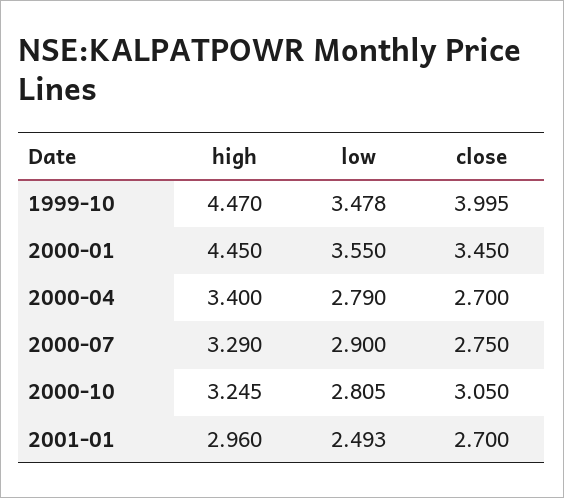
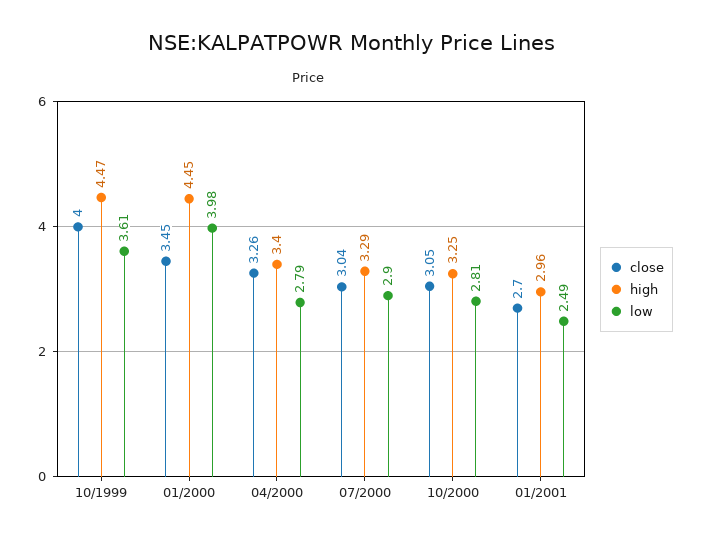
  {
    "high": {
      "1999-10": 4.47,
      "2000-01": 4.45,
      "2000-04": 3.4,
      "2000-07": 3.29,
      "2000-10": 3.245,
      "2001-01": 2.96
    },
    "low": {
-     "1999-10": 3.478,
+     "1999-10": 3.61,
-     "2000-01": 3.55,
+     "2000-01": 3.98,
      "2000-04": 2.79,
      "2000-07": 2.9,
      "2000-10": 2.805,
      "2001-01": 2.493
    },
    "close": {
      "1999-10": 3.995,
      "2000-01": 3.45,
-     "2000-04": 2.7,
+     "2000-04": 3.26,
-     "2000-07": 2.75,
+     "2000-07": 3.04,
      "2000-10": 3.05,
      "2001-01": 2.7
    }
  }

